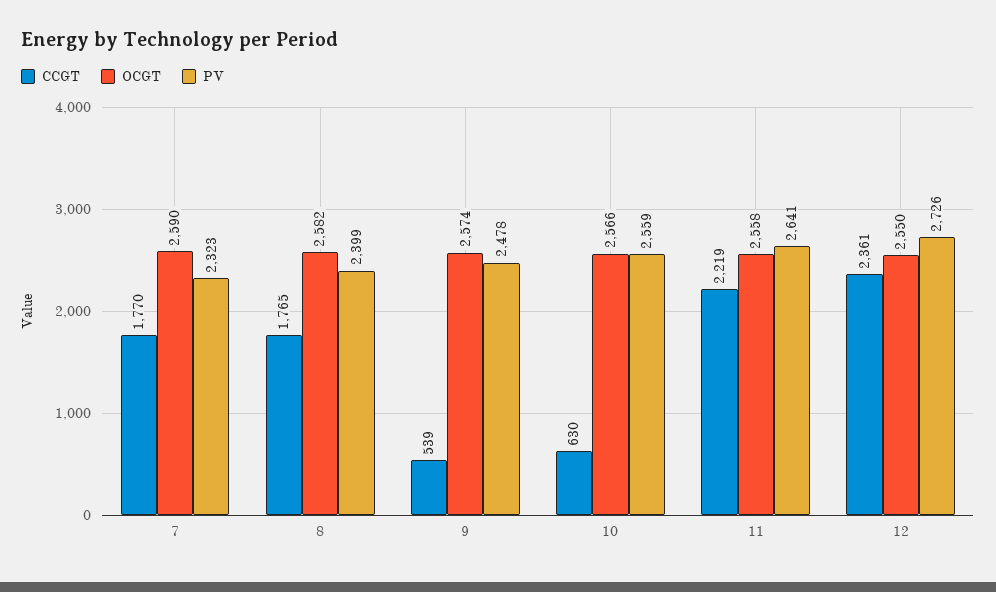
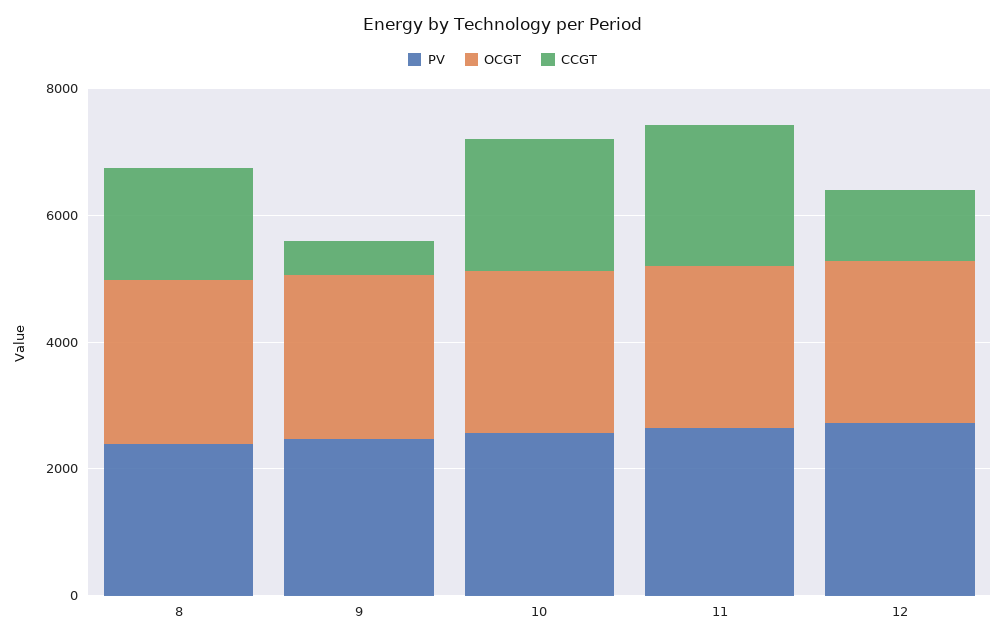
  {
    "CCGT": {
-     "7": 1770,
      "8": 1765,
      "9": 539,
-     "10": 630,
+     "10": 2000,
      "11": 2219,
-     "12": 2361
+     "12": 1000
    },
    "OCGT": {
-     "7": 2590,
      "8": 2582,
      "9": 2574,
      "10": 2566,
      "11": 2558,
      "12": 2550
    },
    "PV": {
-     "7": 2323,
      "8": 2399,
      "9": 2478,
      "10": 2559,
      "11": 2641,
      "12": 2726
    }
  }

